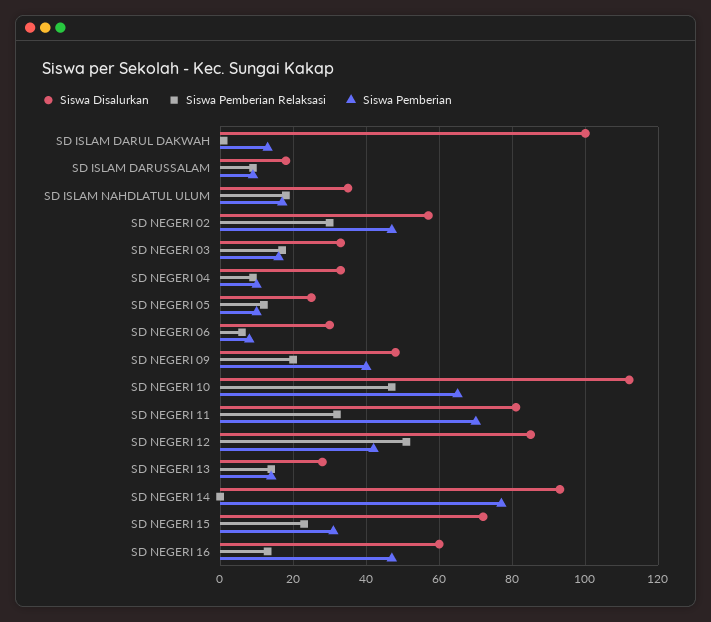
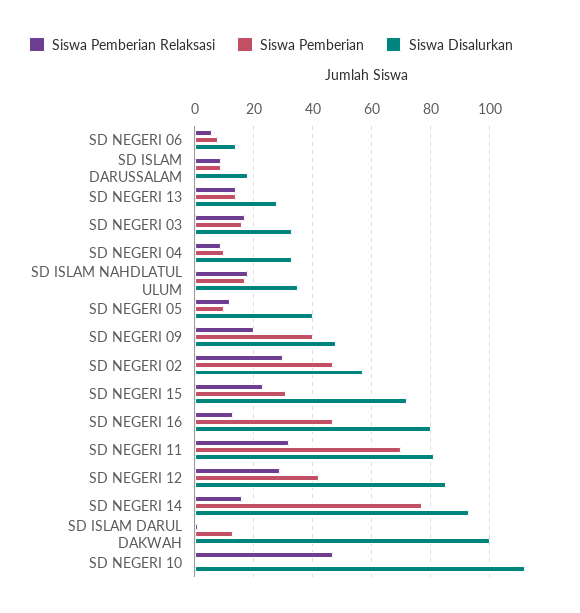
  {
    "Siswa Disalurkan": {
      "SD ISLAM DARUL DAKWAH": 100,
      "SD ISLAM DARUSSALAM": 20,
      "SD ISLAM NAHDLATUL ULUM": 35,
      "SD NEGERI 02": 55,
      "SD NEGERI 03": 35,
      "SD NEGERI 04": 35,
-     "SD NEGERI 05": 25,
+     "SD NEGERI 05": 40,
-     "SD NEGERI 06": 30,
+     "SD NEGERI 06": 15,
      "SD NEGERI 09": 50,
      "SD NEGERI 10": 110,
      "SD NEGERI 11": 80,
      "SD NEGERI 12": 85,
      "SD NEGERI 13": 30,
      "SD NEGERI 14": 95,
      "SD NEGERI 15": 70,
-     "SD NEGERI 16": 60
+     "SD NEGERI 16": 80
    },
    "Siswa Pemberian Relaksasi": {
      "SD ISLAM DARUL DAKWAH": 0,
      "SD ISLAM DARUSSALAM": 10,
      "SD ISLAM NAHDLATUL ULUM": 20,
      "SD NEGERI 02": 30,
      "SD NEGERI 03": 15,
      "SD NEGERI 04": 10,
      "SD NEGERI 05": 10,
      "SD NEGERI 06": 5,
      "SD NEGERI 09": 20,
      "SD NEGERI 10": 45,
      "SD NEGERI 11": 30,
-     "SD NEGERI 12": 50,
+     "SD NEGERI 12": 30,
      "SD NEGERI 13": 15,
-     "SD NEGERI 14": 0,
+     "SD NEGERI 14": 15,
      "SD NEGERI 15": 25,
      "SD NEGERI 16": 15
    },
    "Siswa Pemberian": {
      "SD ISLAM DARUL DAKWAH": 15,
      "SD ISLAM DARUSSALAM": 10,
      "SD ISLAM NAHDLATUL ULUM": 15,
      "SD NEGERI 02": 45,
      "SD NEGERI 03": 15,
      "SD NEGERI 04": 10,
      "SD NEGERI 05": 10,
      "SD NEGERI 06": 10,
      "SD NEGERI 09": 40,
-     "SD NEGERI 10": 65,
+     "SD NEGERI 10": 0,
      "SD NEGERI 11": 70,
      "SD NEGERI 12": 40,
      "SD NEGERI 13": 15,
      "SD NEGERI 14": 75,
      "SD NEGERI 15": 30,
      "SD NEGERI 16": 45
    }
  }

